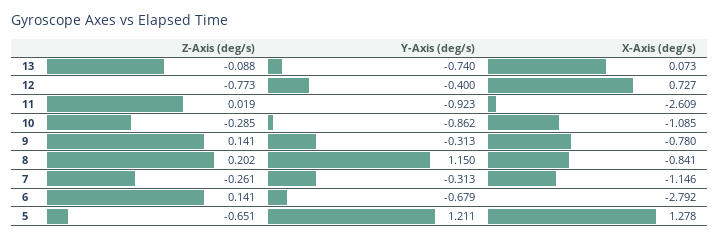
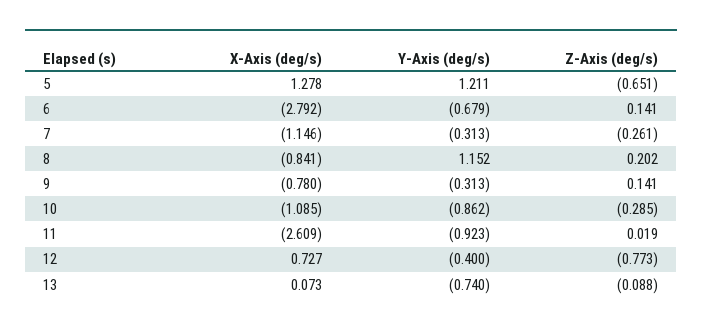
  {
    "Z-Axis (deg/s)": {
      "13": -0.088,
      "12": -0.773,
      "11": 0.019,
      "10": -0.285,
      "9": 0.141,
      "8": 0.202,
      "7": -0.261,
      "6": 0.141,
      "5": -0.651
    },
    "Y-Axis (deg/s)": {
      "13": -0.74,
      "12": -0.4,
      "11": -0.923,
      "10": -0.862,
      "9": -0.313,
-     "8": 1.15,
+     "8": 1.152,
      "7": -0.313,
      "6": -0.679,
      "5": 1.211
    },
    "X-Axis (deg/s)": {
      "13": 0.073,
      "12": 0.727,
      "11": -2.609,
      "10": -1.085,
      "9": -0.78,
      "8": -0.841,
      "7": -1.146,
      "6": -2.792,
      "5": 1.278
    }
  }

